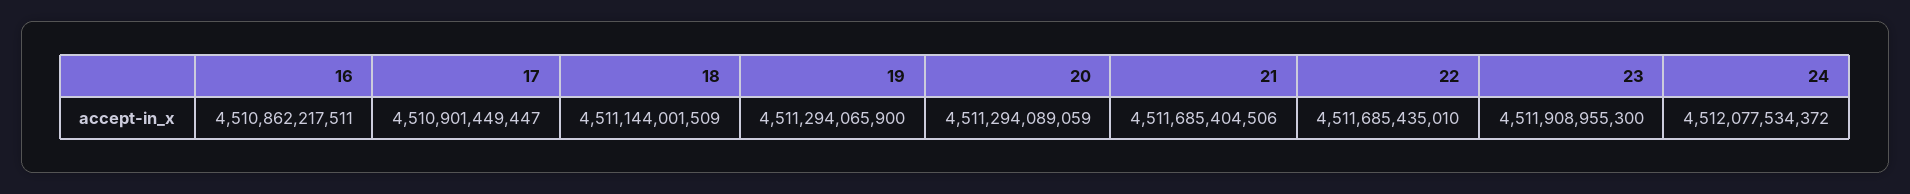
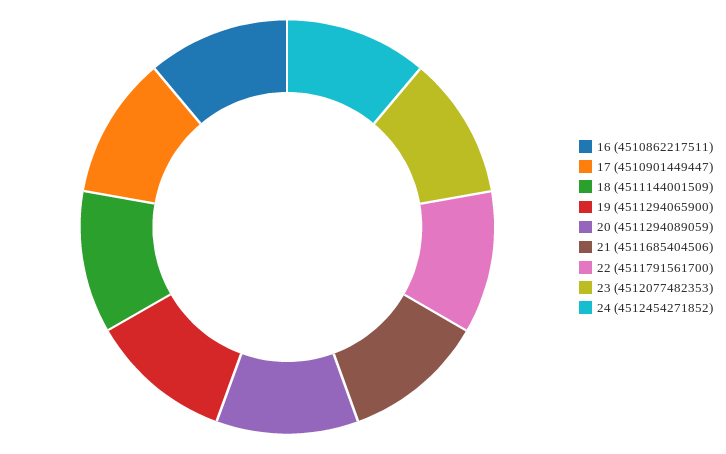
  {
    "16": 4510862217511,
    "17": 4510901449447,
    "18": 4511144001509,
    "19": 4511294065900,
    "20": 4511294089059,
    "21": 4511685404506,
-   "22": 4511685435010,
+   "22": 4511791561700,
-   "23": 4511908955300,
+   "23": 4512077482353,
-   "24": 4512077534372
+   "24": 4512454271852
  }

